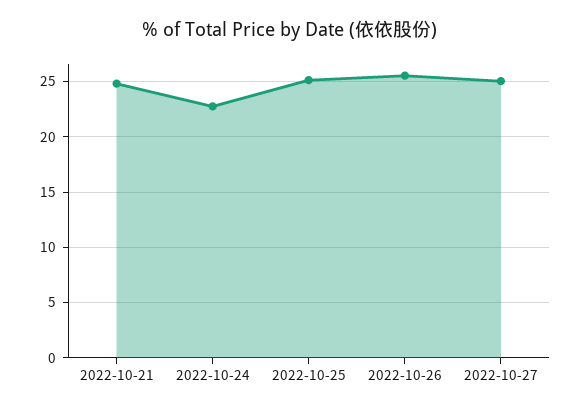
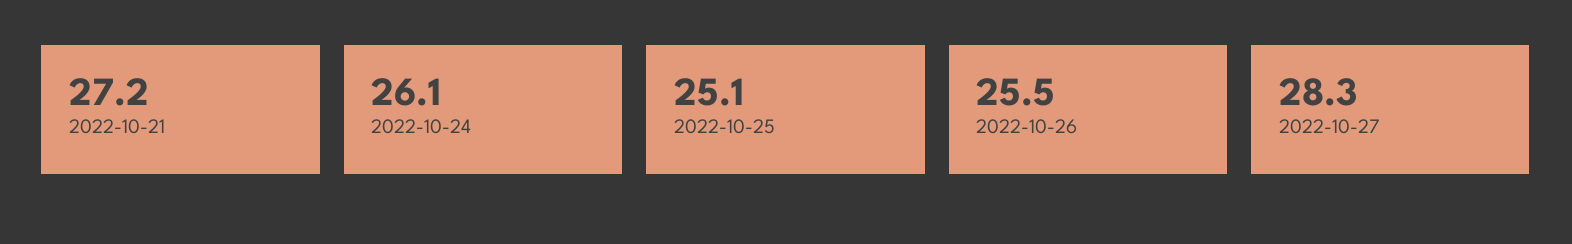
  {
-   "2022-10-21": 25,
+   "2022-10-21": 27.2,
-   "2022-10-24": 23,
+   "2022-10-24": 26.1,
    "2022-10-25": 25.1,
    "2022-10-26": 25.5,
-   "2022-10-27": 25
+   "2022-10-27": 28.3
  }

